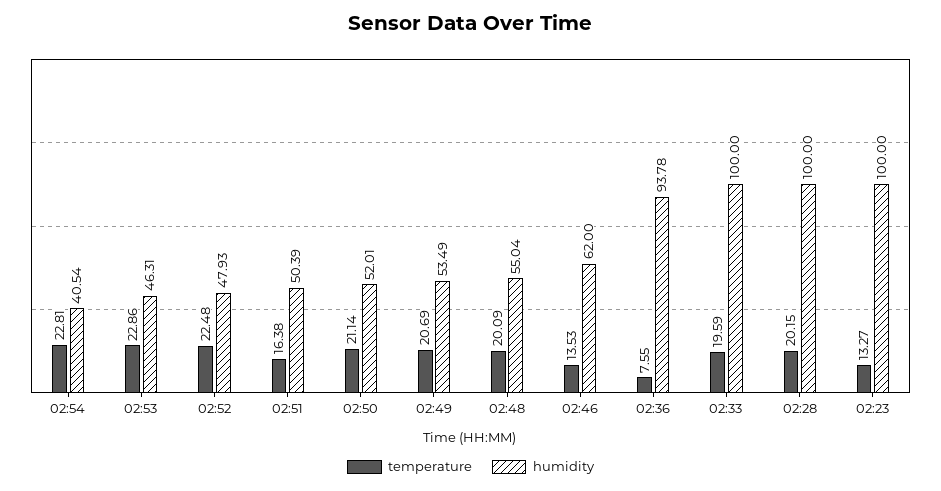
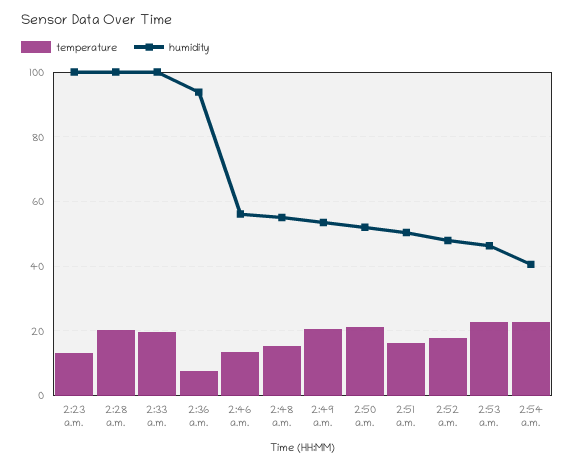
  {
    "temperature": {
      "02:54": 22.81,
      "02:53": 22.86,
-     "02:52": 22.48,
+     "02:52": 18,
      "02:51": 16.38,
      "02:50": 21.14,
      "02:49": 20.69,
-     "02:48": 20.09,
+     "02:48": 16,
      "02:46": 13.53,
      "02:36": 7.55,
      "02:33": 19.59,
      "02:28": 20.15,
      "02:23": 13.27
    },
    "humidity": {
      "02:54": 40.54,
      "02:53": 46.31,
      "02:52": 47.93,
      "02:51": 50.39,
      "02:50": 52.01,
      "02:49": 53.49,
      "02:48": 55.04,
-     "02:46": 62,
+     "02:46": 56,
      "02:36": 93.78,
      "02:33": 100,
      "02:28": 100,
      "02:23": 100
    }
  }

